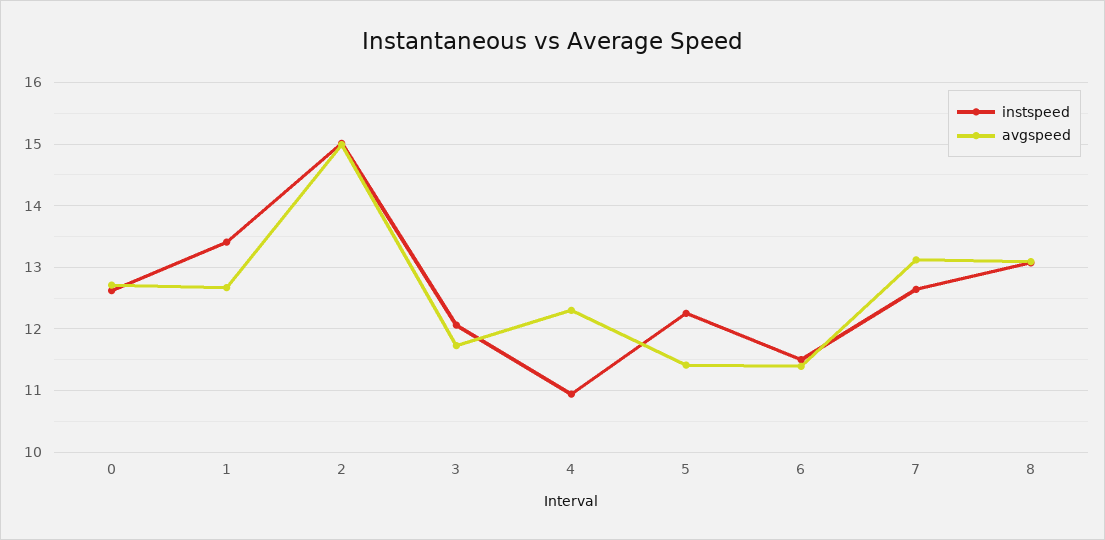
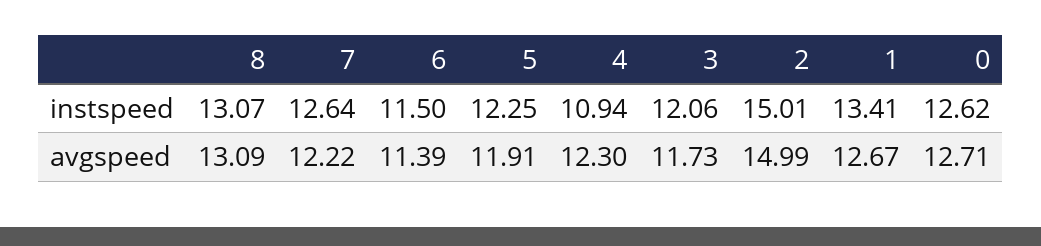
  {
    "instspeed": {
      "0": 12.62,
      "1": 13.41,
      "2": 15.01,
      "3": 12.06,
      "4": 10.94,
      "5": 12.25,
      "6": 11.5,
      "7": 12.64,
      "8": 13.07
    },
    "avgspeed": {
      "0": 12.71,
      "1": 12.67,
      "2": 14.99,
      "3": 11.73,
      "4": 12.3,
-     "5": 11.4,
+     "5": 11.91,
      "6": 11.39,
-     "7": 13.1,
+     "7": 12.22,
      "8": 13.09
    }
  }

